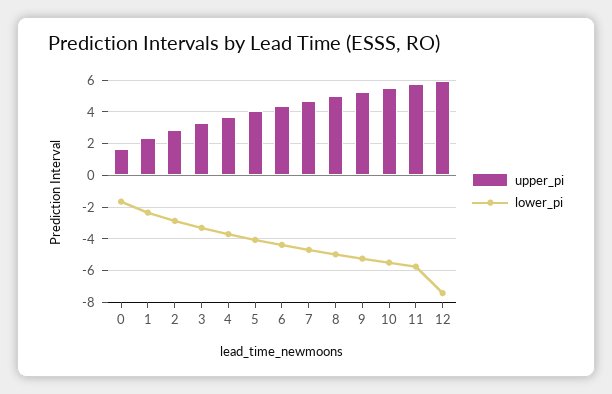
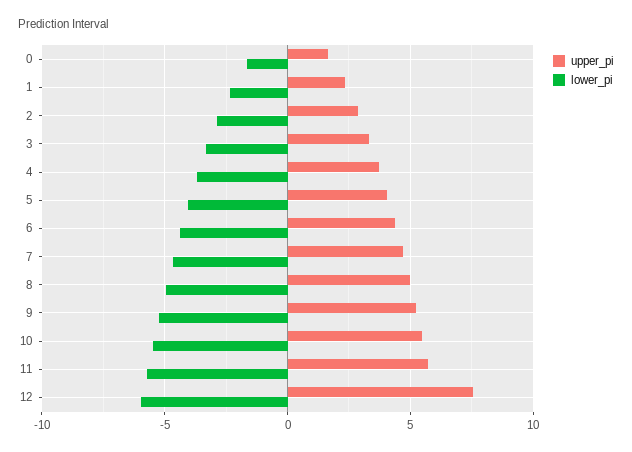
  {
    "upper_pi": {
      "0": 1.5,
      "1": 2.5,
      "2": 3,
      "3": 3.5,
      "4": 3.5,
      "5": 4,
      "6": 4.5,
      "7": 4.5,
      "8": 5,
      "9": 5,
      "10": 5.5,
      "11": 5.5,
-     "12": 6
+     "12": 7.5
    },
    "lower_pi": {
      "0": -1.5,
      "1": -2.5,
      "2": -3,
      "3": -3.5,
      "4": -3.5,
      "5": -4,
      "6": -4.5,
      "7": -4.5,
      "8": -5,
      "9": -5,
      "10": -5.5,
      "11": -5.5,
-     "12": -7.5
+     "12": -6
    }
  }

